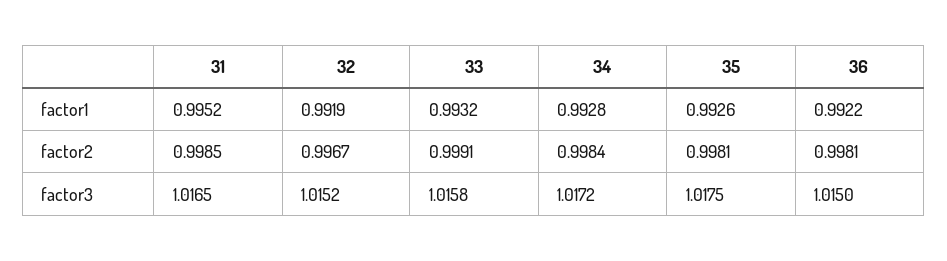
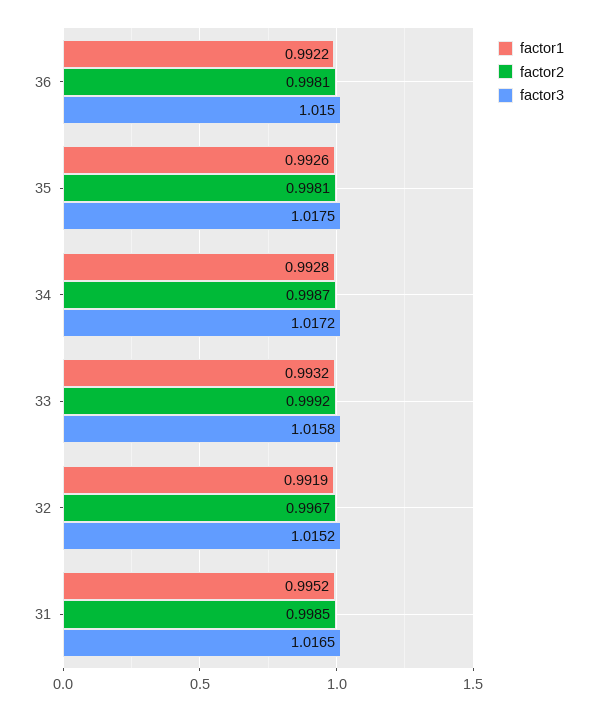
  {
    "factor1": {
      "31": 0.9952,
      "32": 0.9919,
      "33": 0.9932,
      "34": 0.9928,
      "35": 0.9926,
      "36": 0.9922
    },
    "factor2": {
      "31": 0.9985,
      "32": 0.9967,
-     "33": 0.9991,
+     "33": 0.9992,
-     "34": 0.9984,
+     "34": 0.9987,
      "35": 0.9981,
      "36": 0.9981
    },
    "factor3": {
      "31": 1.0165,
      "32": 1.0152,
      "33": 1.0158,
      "34": 1.0172,
      "35": 1.0175,
      "36": 1.015
    }
  }

